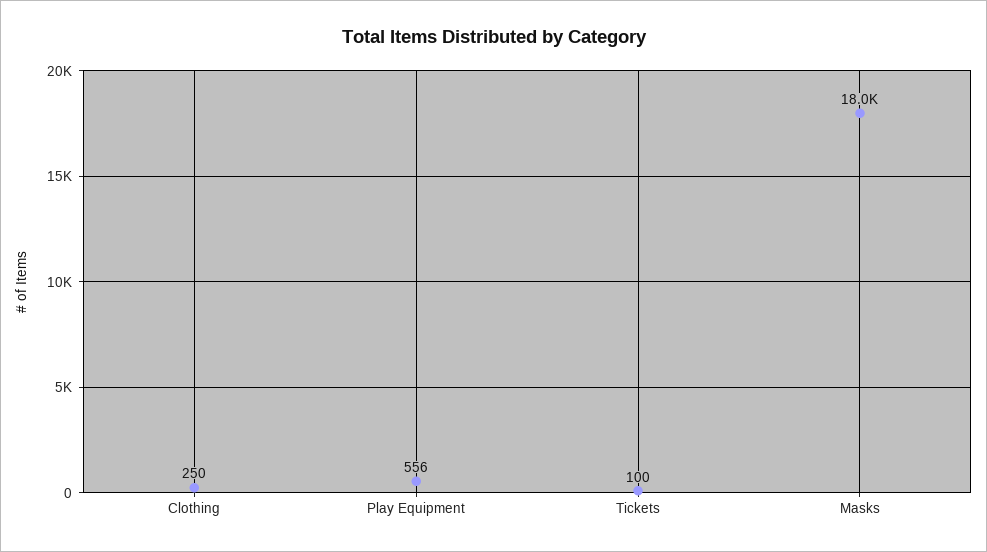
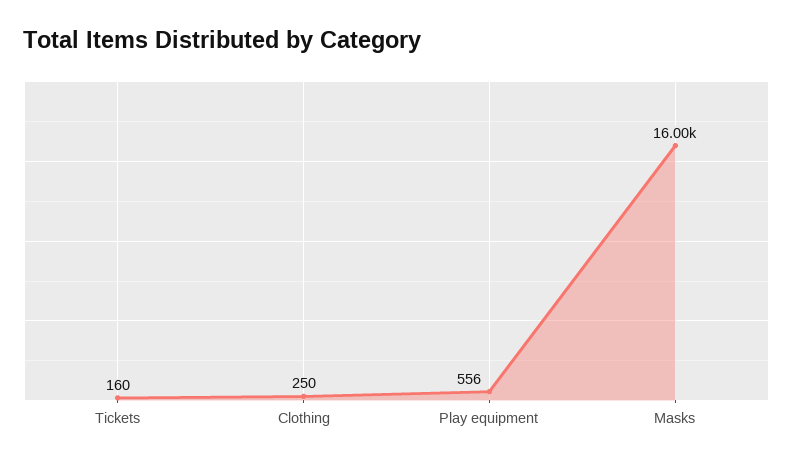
  {
    "Clothing": 250,
    "Play Equipment": 556,
-   "Tickets": 100,
+   "Tickets": 160,
-   "Masks": 18000
+   "Masks": 16000
  }

